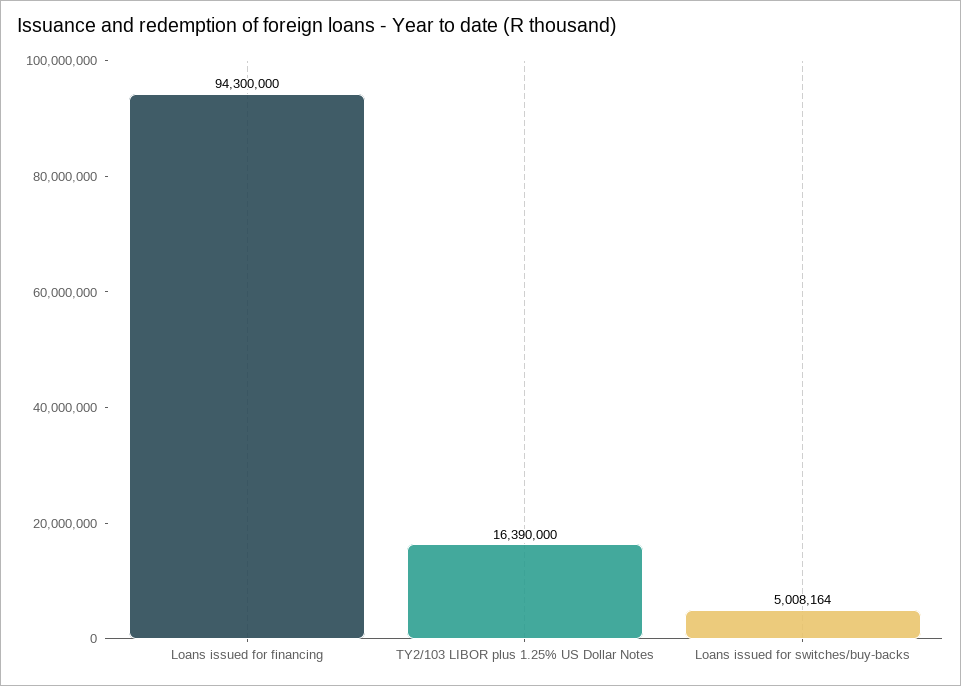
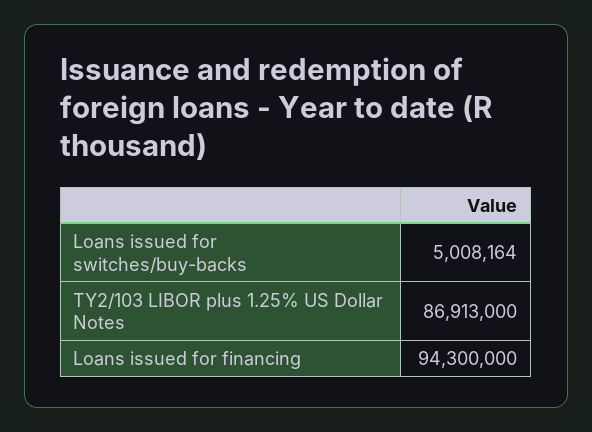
  {
    "Loans issued for financing": 94300000,
-   "TY2/103 LIBOR plus 1.25% US Dollar Notes": 16390000,
+   "TY2/103 LIBOR plus 1.25% US Dollar Notes": 86913000,
    "Loans issued for switches/buy-backs": 5008164
  }

